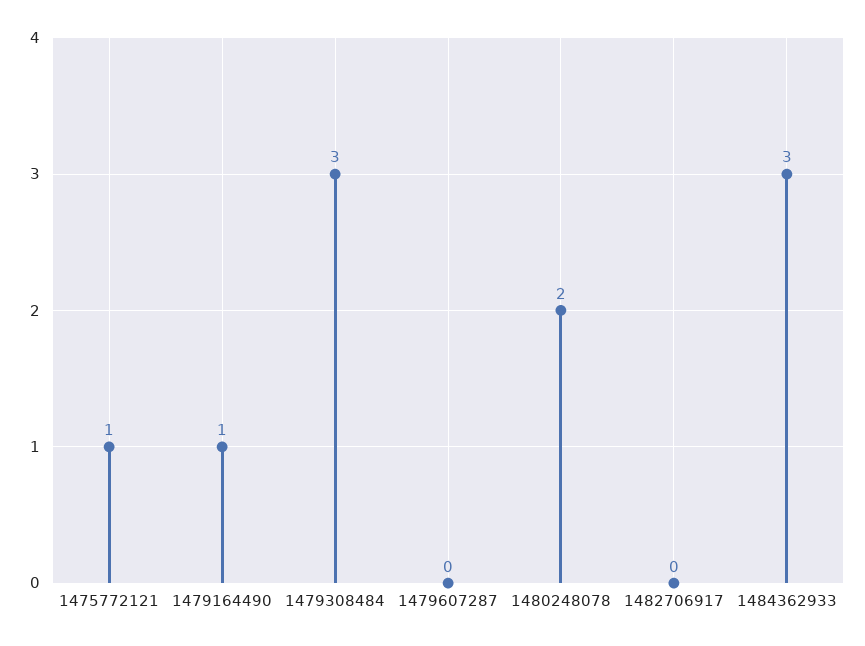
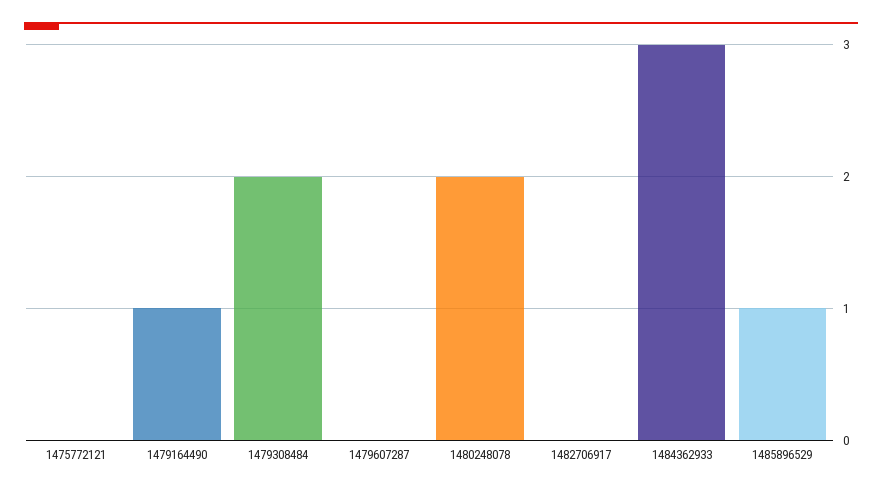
  {
-   "1475772121": 1,
+   "1475772121": 0,
    "1479164490": 1,
-   "1479308484": 3,
+   "1479308484": 2,
    "1479607287": 0,
    "1480248078": 2,
    "1482706917": 0,
-   "1484362933": 3
+   "1484362933": 3,
+   "1485896529": 1
  }

